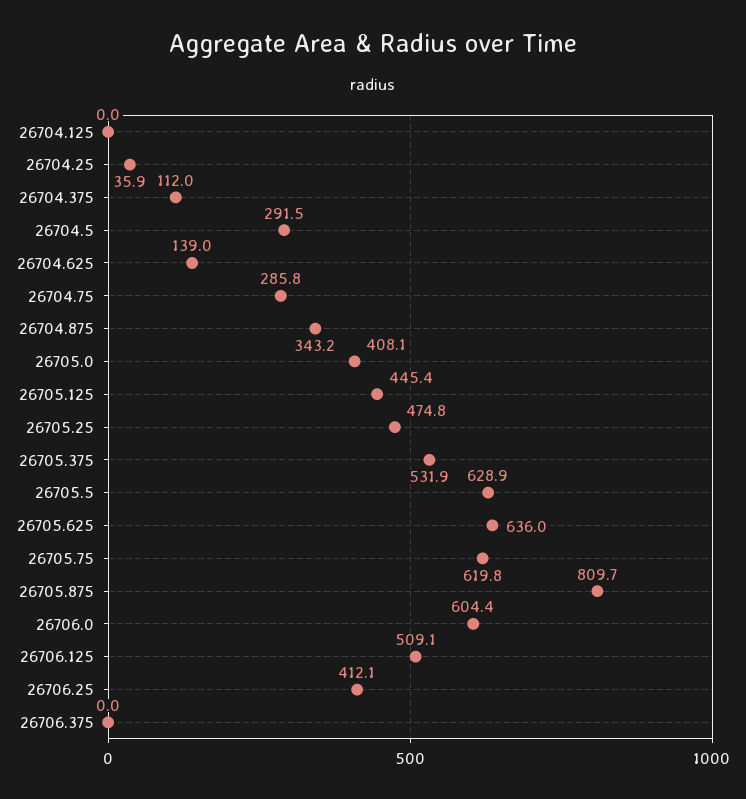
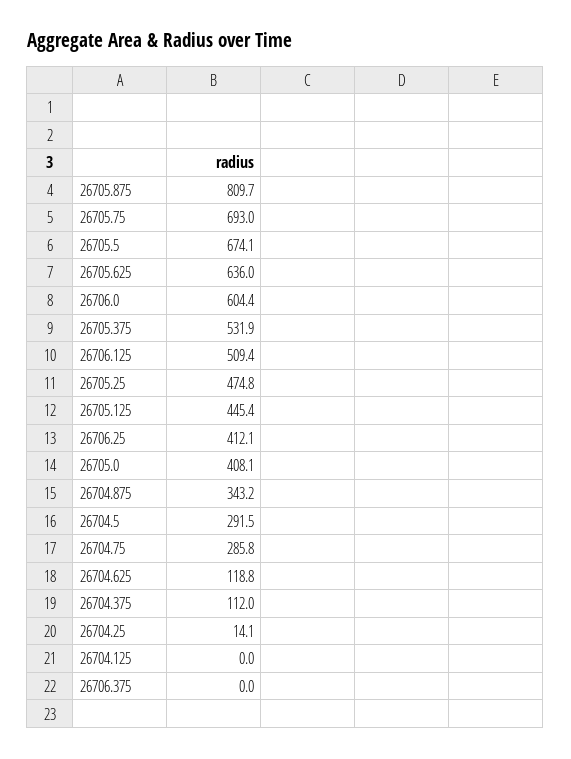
  {
    "26704.125": 0,
-   "26704.25": 35.9,
+   "26704.25": 14.1,
    "26704.375": 112,
    "26704.5": 291.5,
-   "26704.625": 139,
+   "26704.625": 118.8,
    "26704.75": 285.8,
    "26704.875": 343.2,
    "26705.0": 408.1,
    "26705.125": 445.4,
    "26705.25": 474.8,
    "26705.375": 531.9,
-   "26705.5": 628.9,
+   "26705.5": 674.1,
    "26705.625": 636,
-   "26705.75": 619.8,
+   "26705.75": 693,
    "26705.875": 809.7,
    "26706.0": 604.4,
-   "26706.125": 509.1,
+   "26706.125": 509.4,
    "26706.25": 412.1,
    "26706.375": 0
  }

